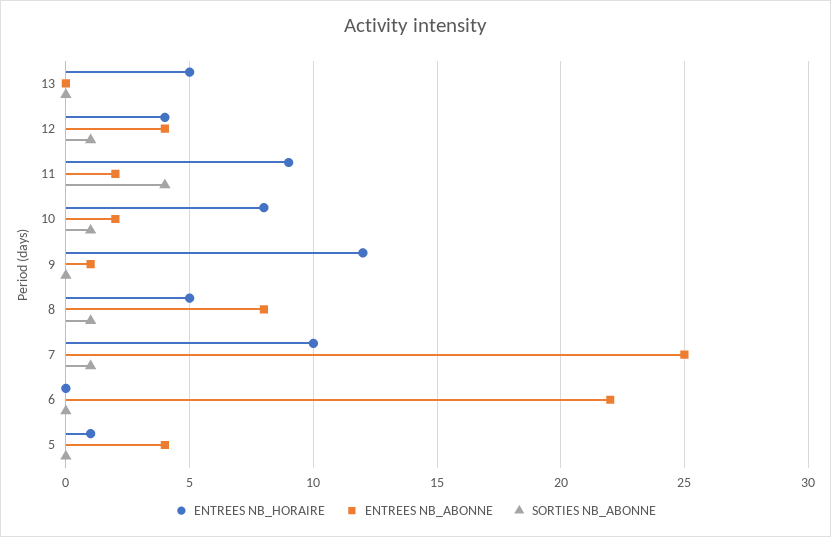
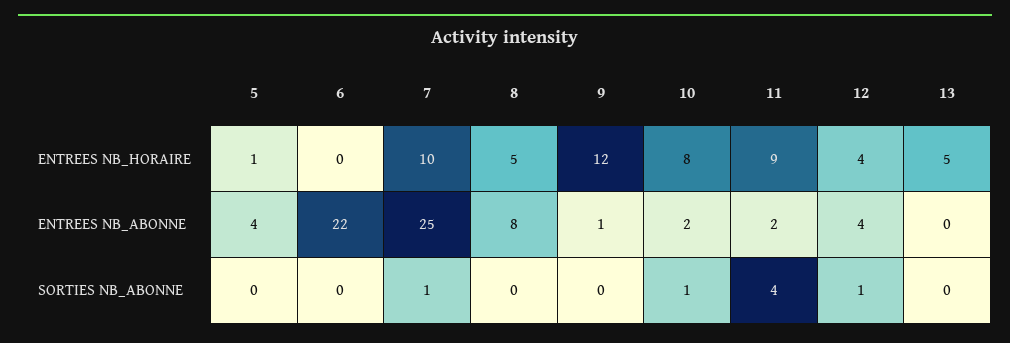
  {
    "ENTREES NB_HORAIRE": {
      "13": 5,
      "12": 4,
      "11": 9,
      "10": 8,
      "9": 12,
      "8": 5,
      "7": 10,
      "6": 0,
      "5": 1
    },
    "ENTREES NB_ABONNE": {
      "13": 0,
      "12": 4,
      "11": 2,
      "10": 2,
      "9": 1,
      "8": 8,
      "7": 25,
      "6": 22,
      "5": 4
    },
    "SORTIES NB_ABONNE": {
      "13": 0,
      "12": 1,
      "11": 4,
      "10": 1,
      "9": 0,
-     "8": 1,
+     "8": 0,
      "7": 1,
      "6": 0,
      "5": 0
    }
  }

